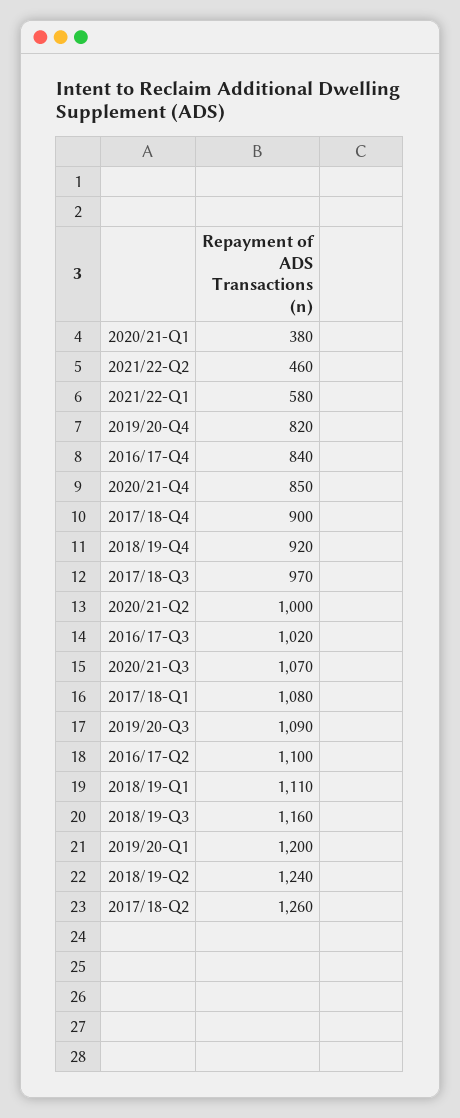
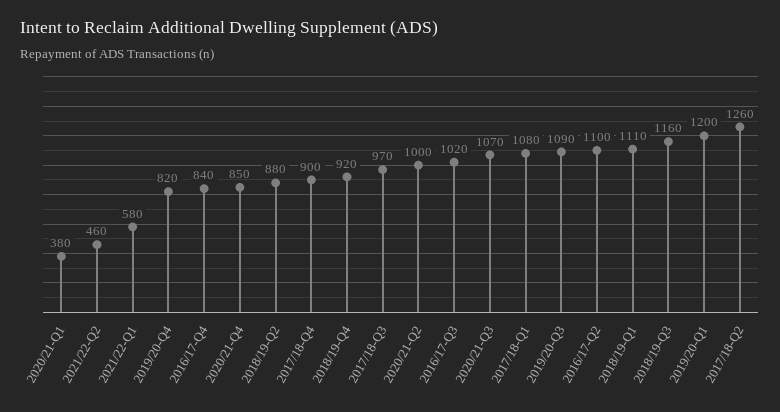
  {
    "2020/21-Q1": 380,
    "2021/22-Q2": 460,
    "2021/22-Q1": 580,
    "2019/20-Q4": 820,
    "2016/17-Q4": 840,
    "2020/21-Q4": 850,
    "2017/18-Q4": 900,
    "2018/19-Q4": 920,
    "2017/18-Q3": 970,
    "2020/21-Q2": 1000,
    "2016/17-Q3": 1020,
    "2020/21-Q3": 1070,
    "2017/18-Q1": 1080,
    "2019/20-Q3": 1090,
    "2016/17-Q2": 1100,
    "2018/19-Q1": 1110,
    "2018/19-Q3": 1160,
    "2019/20-Q1": 1200,
-   "2018/19-Q2": 1240,
+   "2018/19-Q2": 880,
    "2017/18-Q2": 1260
  }

